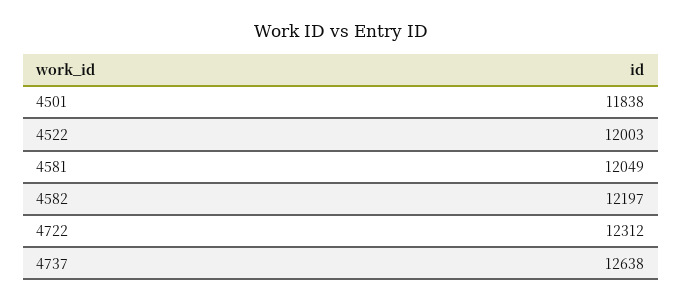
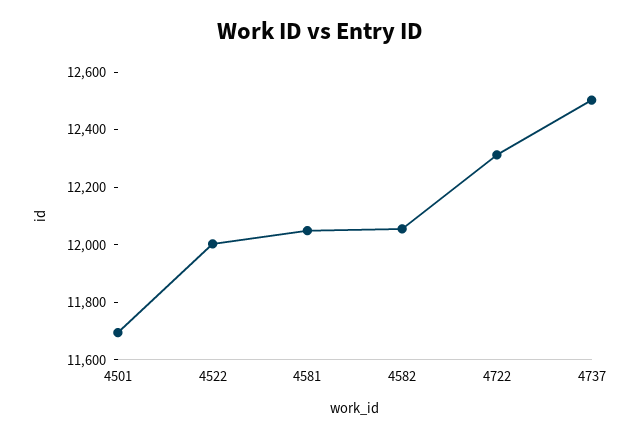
  {
-   "4501": 11838,
+   "4501": 11700,
    "4522": 12003,
    "4581": 12049,
-   "4582": 12197,
+   "4582": 12050,
    "4722": 12312,
-   "4737": 12638
+   "4737": 12500
  }

